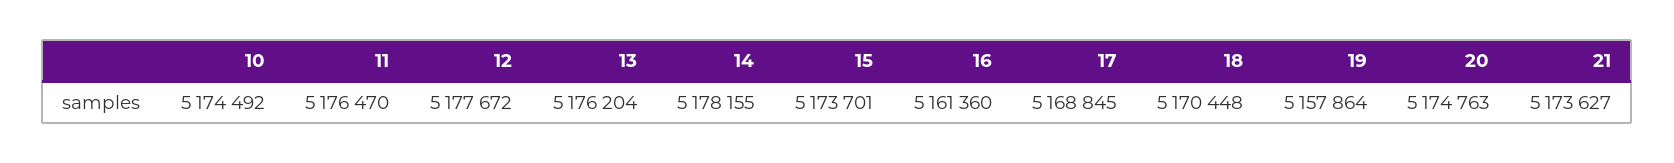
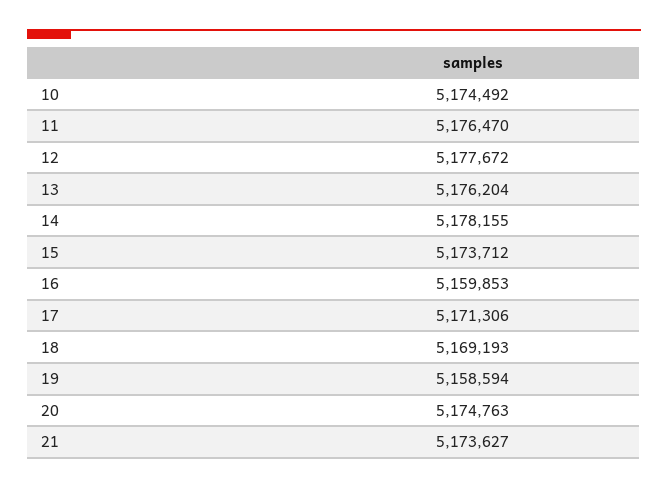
  {
    "10": 5174492,
    "11": 5176470,
    "12": 5177672,
    "13": 5176204,
    "14": 5178155,
-   "15": 5173701,
+   "15": 5173712,
-   "16": 5161360,
+   "16": 5159853,
-   "17": 5168845,
+   "17": 5171306,
-   "18": 5170448,
+   "18": 5169193,
-   "19": 5157864,
+   "19": 5158594,
    "20": 5174763,
    "21": 5173627
  }

